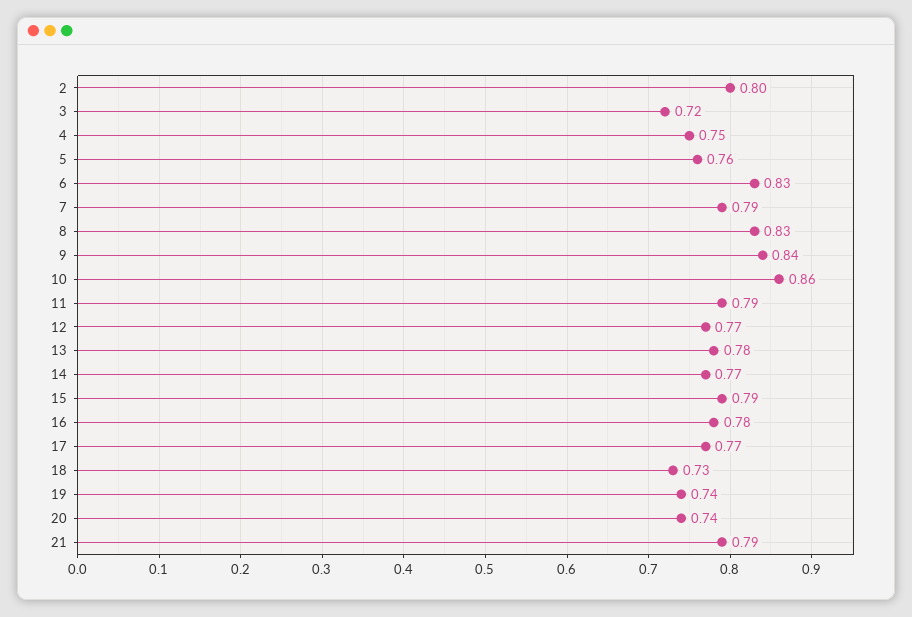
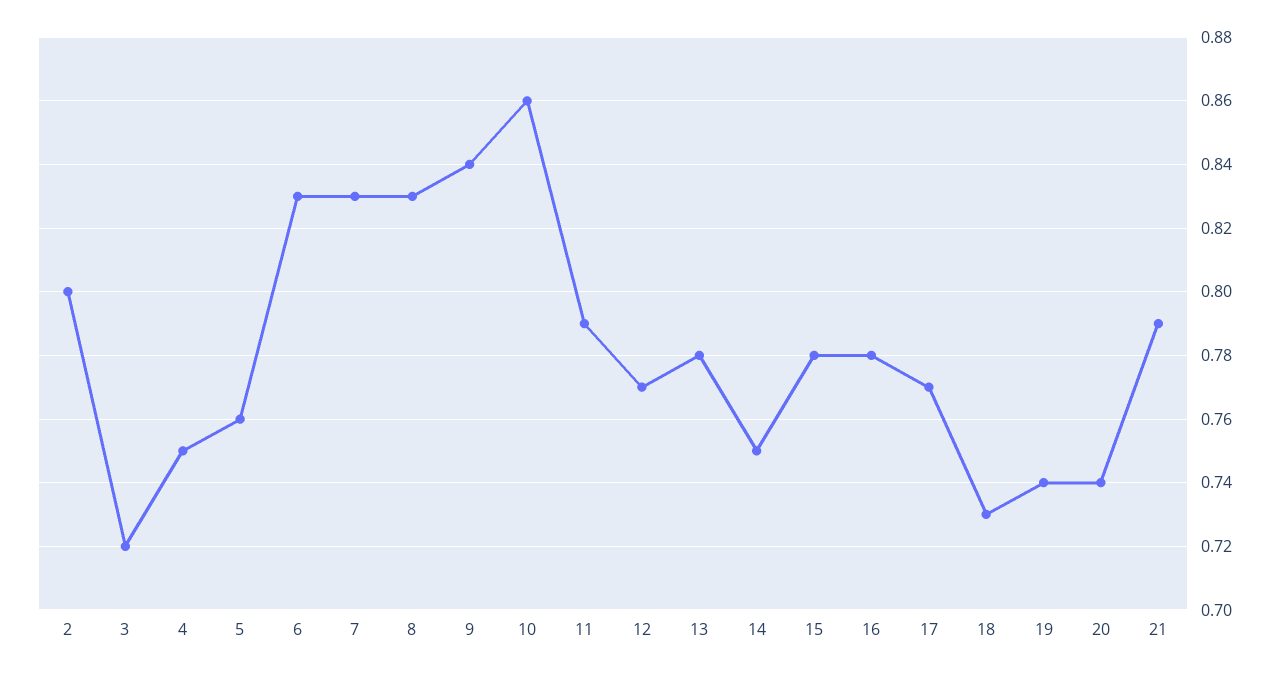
  {
    "2": 0.8,
    "3": 0.72,
    "4": 0.75,
    "5": 0.76,
    "6": 0.83,
-   "7": 0.79,
+   "7": 0.83,
    "8": 0.83,
    "9": 0.84,
    "10": 0.86,
    "11": 0.79,
    "12": 0.77,
    "13": 0.78,
-   "14": 0.77,
+   "14": 0.75,
-   "15": 0.79,
+   "15": 0.78,
    "16": 0.78,
    "17": 0.77,
    "18": 0.73,
    "19": 0.74,
    "20": 0.74,
    "21": 0.79
  }

